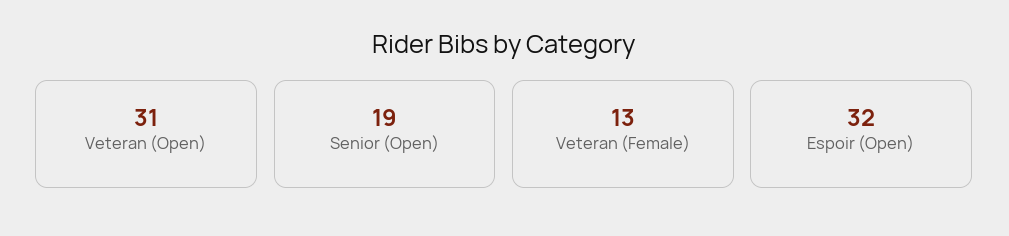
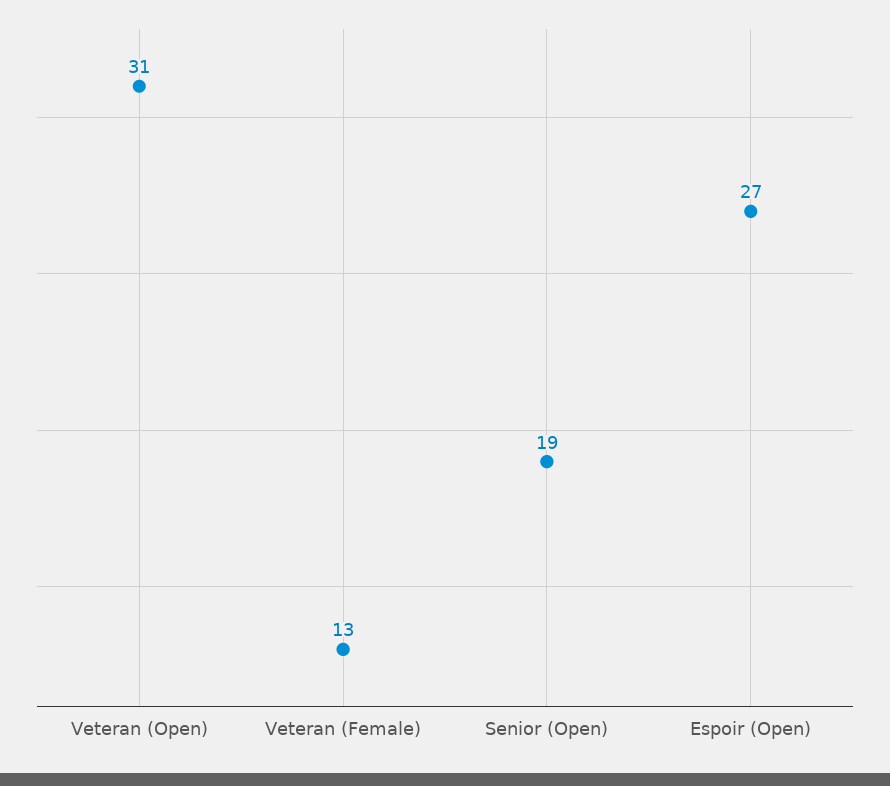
  {
    "Veteran (Open)": 31,
    "Senior (Open)": 19,
    "Veteran (Female)": 13,
-   "Espoir (Open)": 32
+   "Espoir (Open)": 27
  }

